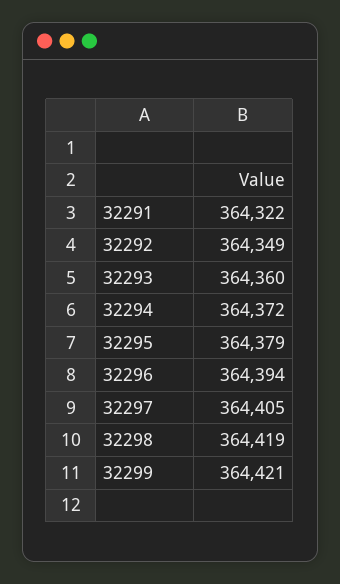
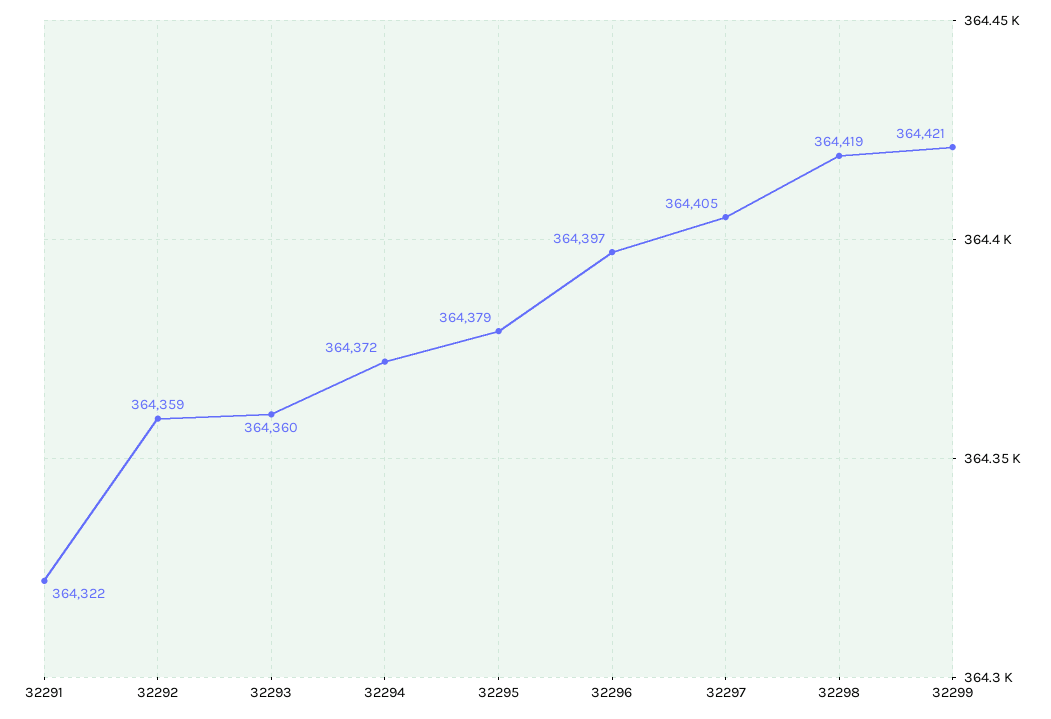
  {
    "32291": 364322,
-   "32292": 364349,
+   "32292": 364359,
    "32293": 364360,
    "32294": 364372,
    "32295": 364379,
-   "32296": 364394,
+   "32296": 364397,
    "32297": 364405,
    "32298": 364419,
    "32299": 364421
  }

